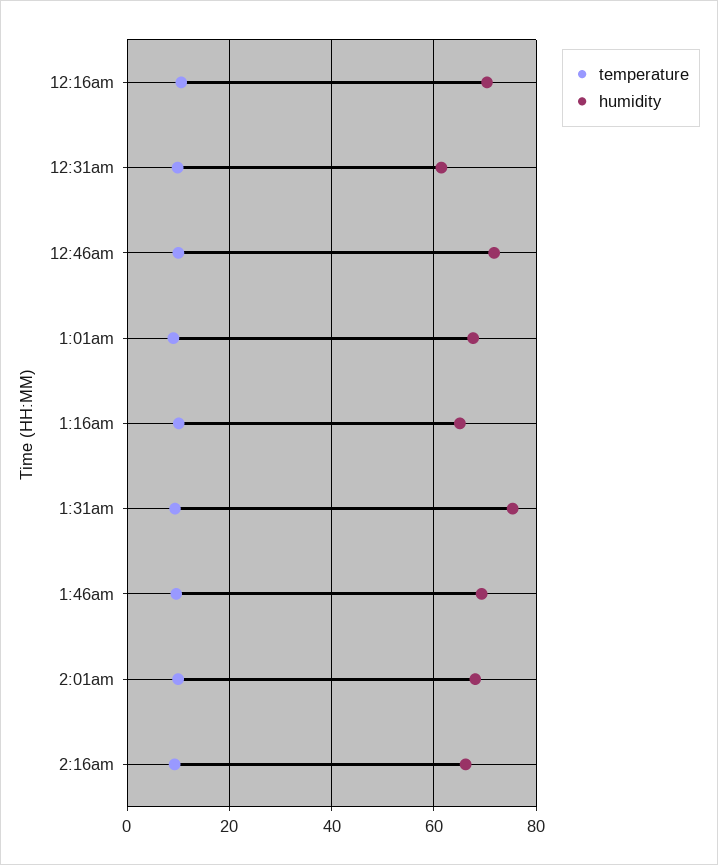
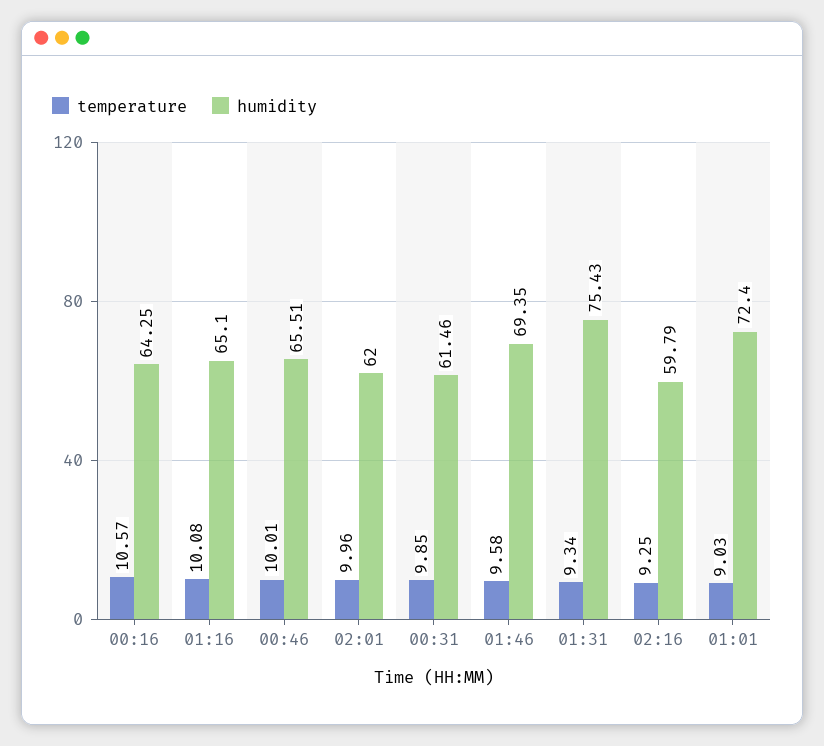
  {
    "temperature": {
      "12:16am": 10.57,
      "12:31am": 9.85,
      "12:46am": 10.01,
      "1:01am": 9.03,
      "1:16am": 10.08,
      "1:31am": 9.34,
      "1:46am": 9.58,
      "2:01am": 9.96,
      "2:16am": 9.25
    },
    "humidity": {
-     "12:16am": 70,
+     "12:16am": 64.25,
      "12:31am": 61.46,
-     "12:46am": 72,
+     "12:46am": 65.51,
-     "1:01am": 68,
+     "1:01am": 72.4,
      "1:16am": 65.1,
      "1:31am": 75.43,
      "1:46am": 69.35,
-     "2:01am": 68,
+     "2:01am": 62,
-     "2:16am": 66
+     "2:16am": 59.79
    }
  }

